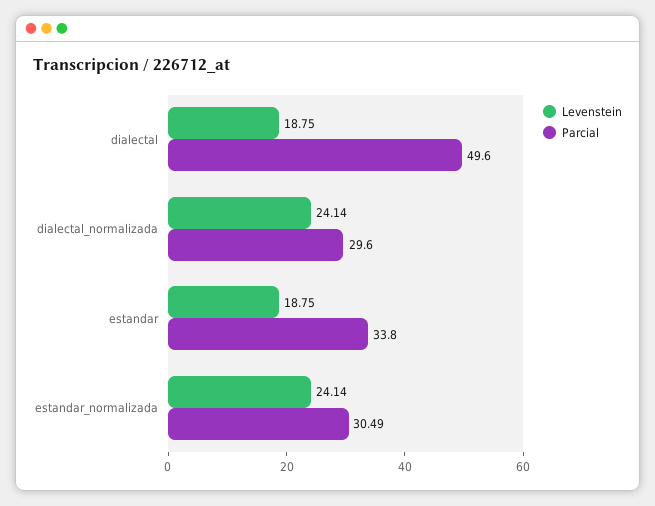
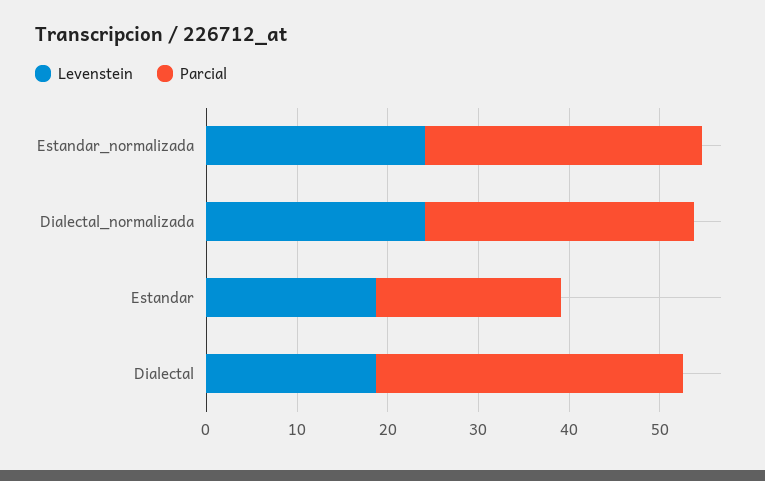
  {
    "Levenstein": {
      "dialectal": 18.75,
      "dialectal_normalizada": 24.14,
      "estandar": 18.75,
      "estandar_normalizada": 24.14
    },
    "Parcial": {
-     "dialectal": 49.6,
+     "dialectal": 34,
      "dialectal_normalizada": 29.6,
-     "estandar": 33.8,
+     "estandar": 20,
      "estandar_normalizada": 30.49
    }
  }

